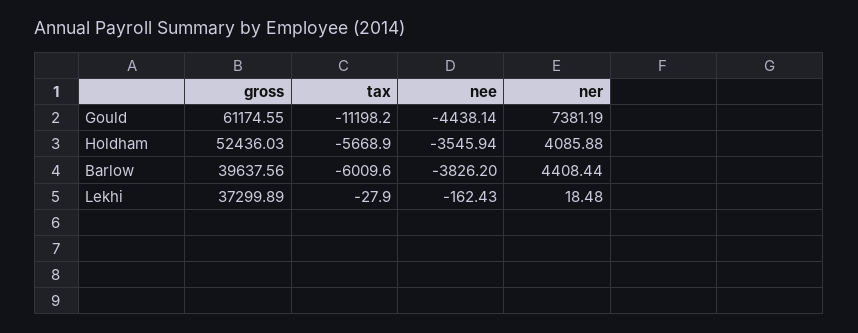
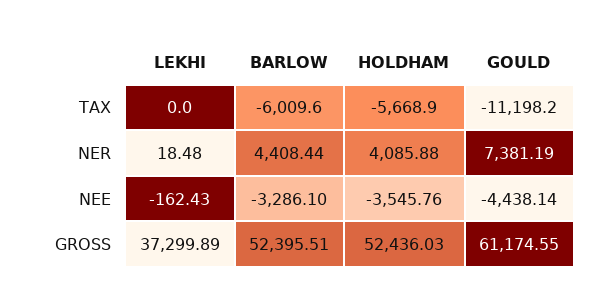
  {
    "gross": {
      "Gould": 61174.55,
      "Holdham": 52436.03,
-     "Barlow": 39637.56,
+     "Barlow": 52395.51,
      "Lekhi": 37299.89
    },
    "tax": {
      "Gould": -11198.2,
      "Holdham": -5668.9,
      "Barlow": -6009.6,
-     "Lekhi": -27.9
+     "Lekhi": 0
    },
    "nee": {
      "Gould": -4438.14,
-     "Holdham": -3545.94,
+     "Holdham": -3545.76,
-     "Barlow": -3826.2,
+     "Barlow": -3286.1,
      "Lekhi": -162.43
    },
    "ner": {
      "Gould": 7381.19,
      "Holdham": 4085.88,
      "Barlow": 4408.44,
      "Lekhi": 18.48
    }
  }

